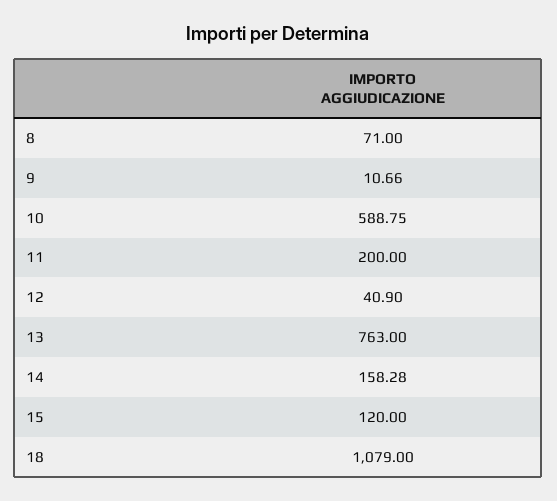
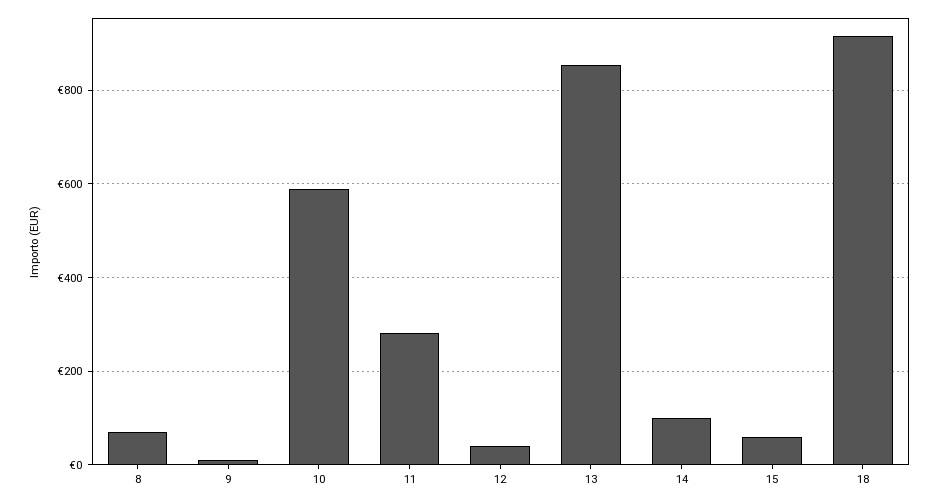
  {
    "8": 71,
    "9": 10.66,
    "10": 588.75,
-   "11": 200,
+   "11": 280,
    "12": 40.9,
-   "13": 763,
+   "13": 860,
-   "14": 158.28,
+   "14": 100,
-   "15": 120,
+   "15": 60,
-   "18": 1079
+   "18": 920
  }

